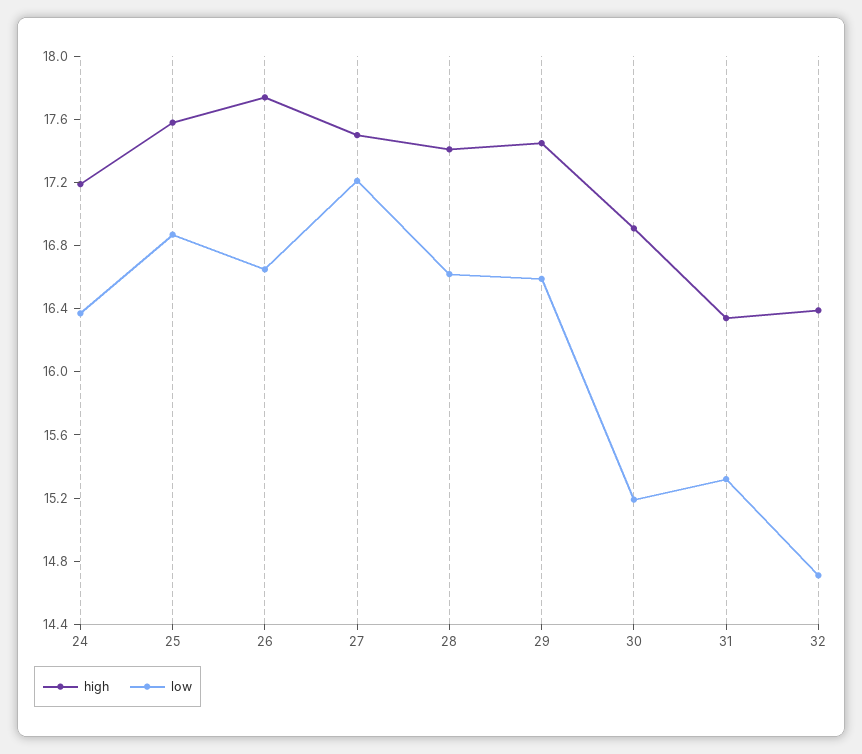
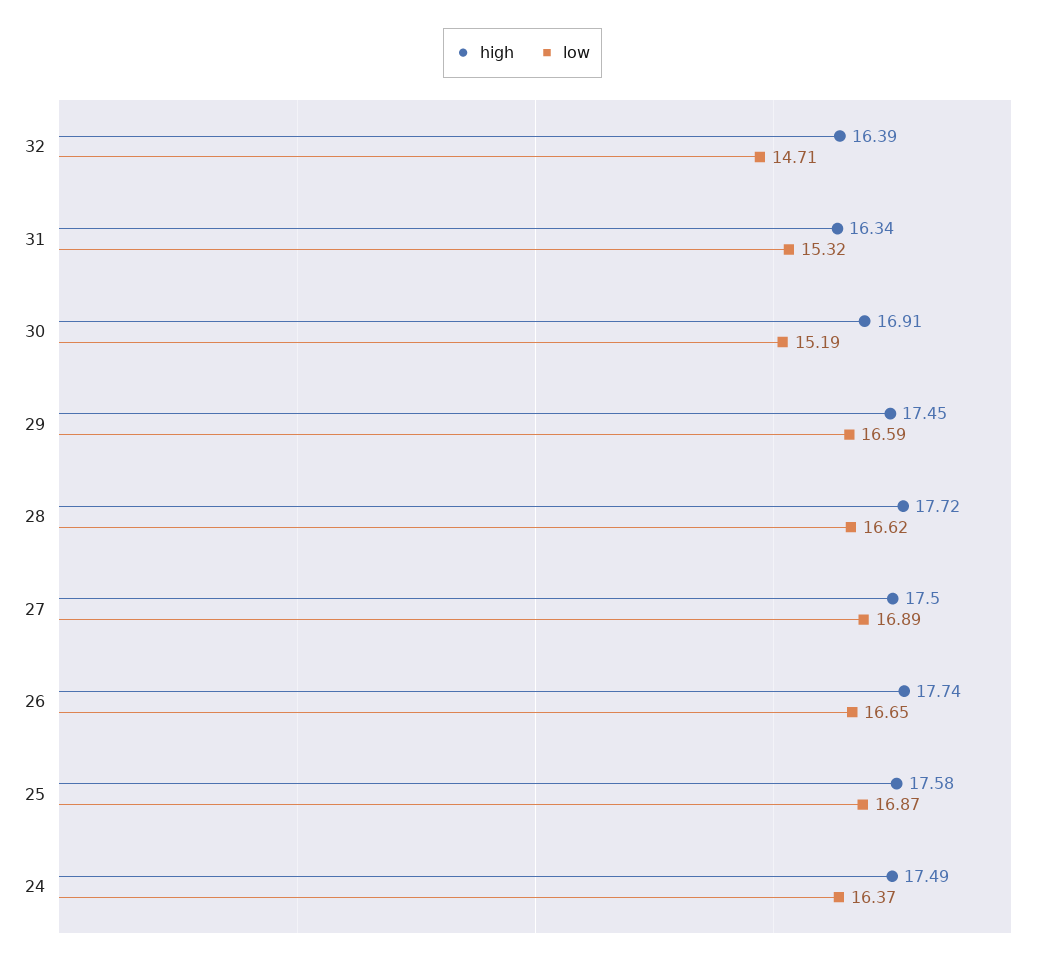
  {
    "high": {
-     "24": 17.2,
+     "24": 17.49,
      "25": 17.58,
      "26": 17.74,
      "27": 17.5,
-     "28": 17.4,
+     "28": 17.72,
      "29": 17.45,
      "30": 16.91,
      "31": 16.34,
      "32": 16.39
    },
    "low": {
      "24": 16.37,
      "25": 16.87,
      "26": 16.65,
-     "27": 17.2,
+     "27": 16.89,
      "28": 16.62,
      "29": 16.59,
      "30": 15.19,
      "31": 15.32,
      "32": 14.71
    }
  }

